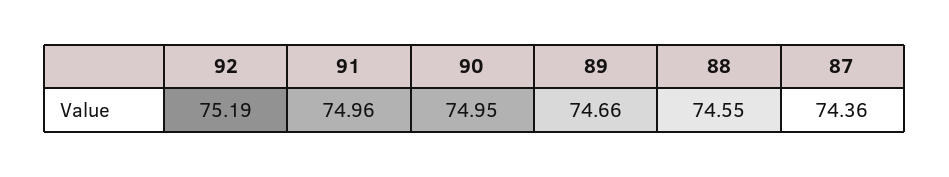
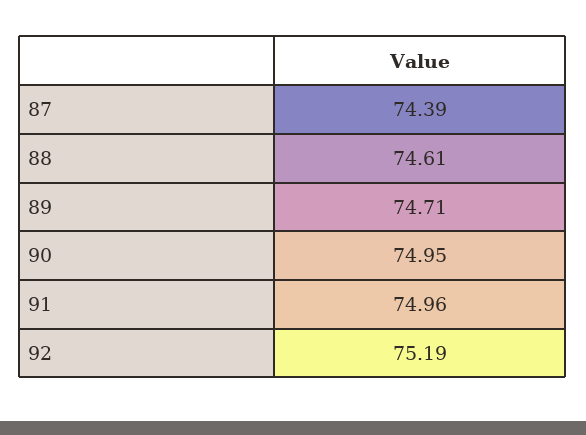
  {
    "92": 75.19,
    "91": 74.96,
    "90": 74.95,
-   "89": 74.66,
+   "89": 74.71,
-   "88": 74.55,
+   "88": 74.61,
-   "87": 74.36
+   "87": 74.39
  }

